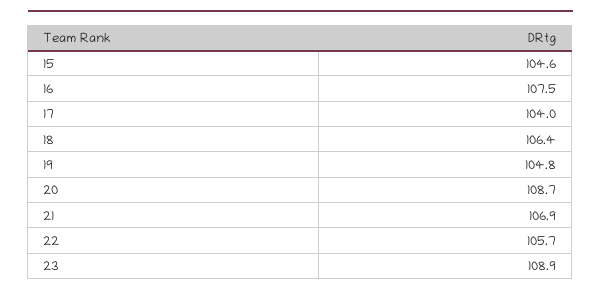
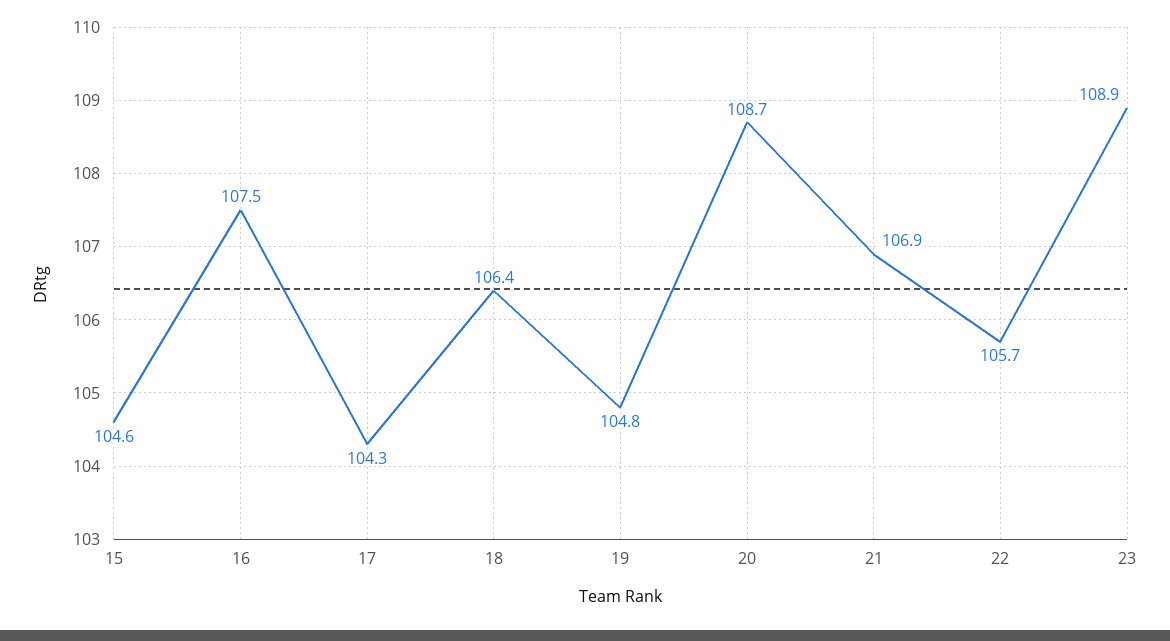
  {
    "15": 104.6,
    "16": 107.5,
-   "17": 104,
+   "17": 104.3,
    "18": 106.4,
    "19": 104.8,
    "20": 108.7,
    "21": 106.9,
    "22": 105.7,
    "23": 108.9
  }

